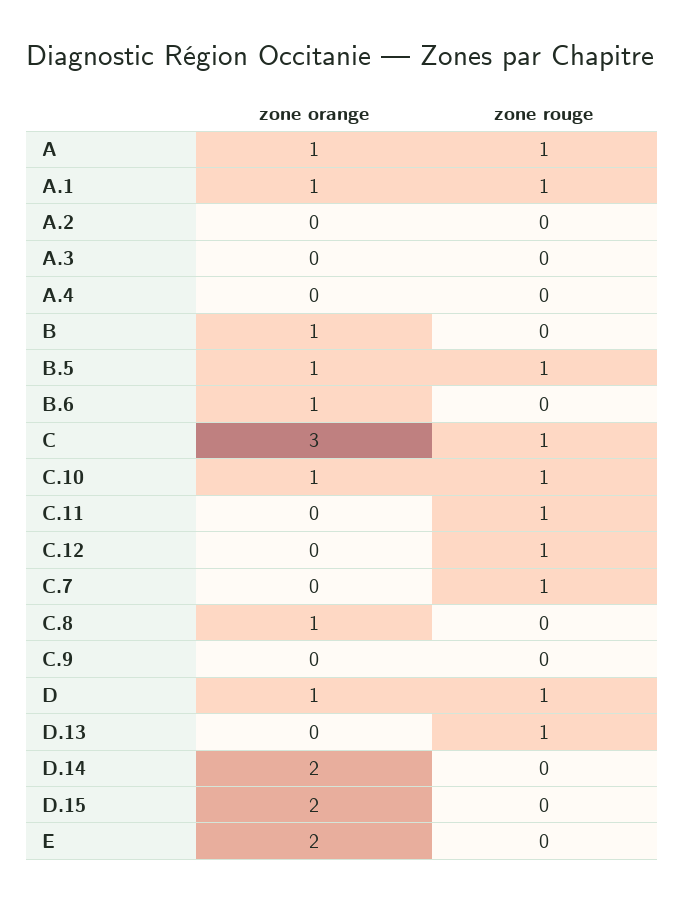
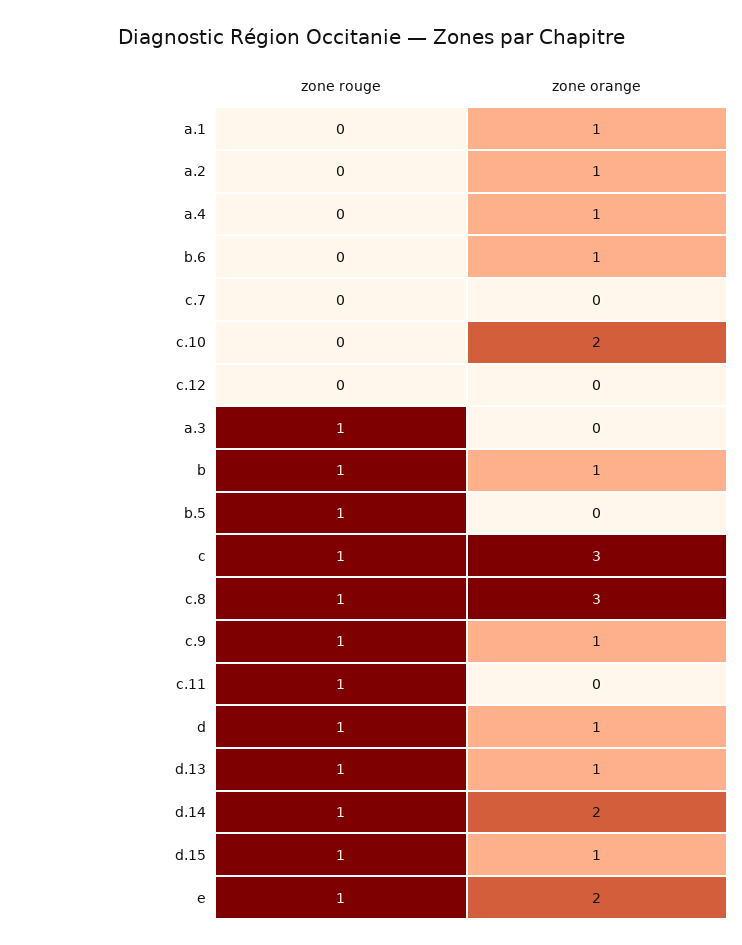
  {
    "zone orange": {
-     "A": 1,
      "A.1": 1,
-     "A.2": 0,
+     "A.2": 1,
      "A.3": 0,
-     "A.4": 0,
+     "A.4": 1,
      "B": 1,
-     "B.5": 1,
+     "B.5": 0,
      "B.6": 1,
      "C": 3,
-     "C.10": 1,
+     "C.10": 2,
      "C.11": 0,
      "C.12": 0,
      "C.7": 0,
-     "C.8": 1,
+     "C.8": 3,
-     "C.9": 0,
+     "C.9": 1,
      "D": 1,
-     "D.13": 0,
+     "D.13": 1,
      "D.14": 2,
-     "D.15": 2,
+     "D.15": 1,
      "E": 2
    },
    "zone rouge": {
-     "A": 1,
-     "A.1": 1,
+     "A.1": 0,
      "A.2": 0,
-     "A.3": 0,
+     "A.3": 1,
      "A.4": 0,
-     "B": 0,
+     "B": 1,
      "B.5": 1,
      "B.6": 0,
      "C": 1,
-     "C.10": 1,
+     "C.10": 0,
      "C.11": 1,
-     "C.12": 1,
+     "C.12": 0,
-     "C.7": 1,
+     "C.7": 0,
-     "C.8": 0,
+     "C.8": 1,
-     "C.9": 0,
+     "C.9": 1,
      "D": 1,
      "D.13": 1,
-     "D.14": 0,
+     "D.14": 1,
-     "D.15": 0,
+     "D.15": 1,
-     "E": 0
+     "E": 1
    }
  }

